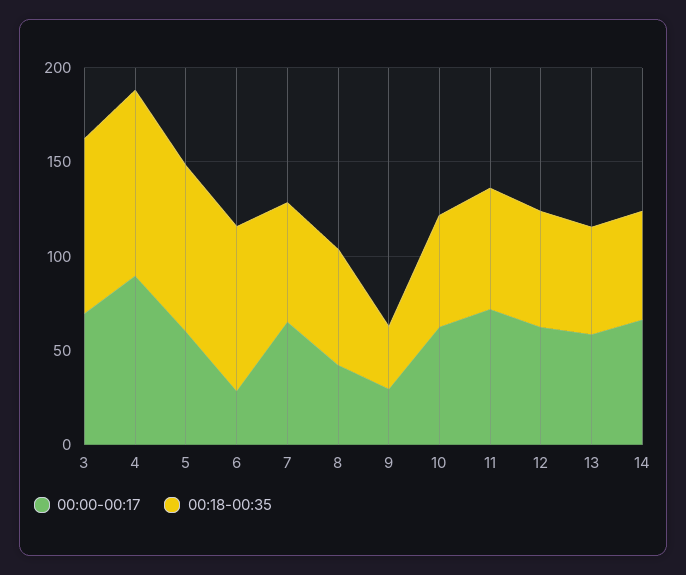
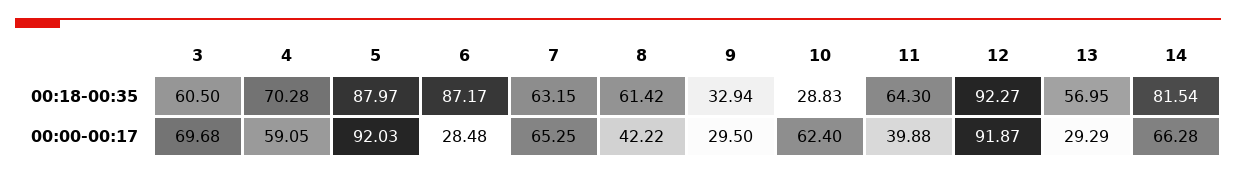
  {
    "00:00-00:17": {
      "3": 69.68,
-     "4": 90,
+     "4": 59.05,
-     "5": 60,
+     "5": 92.03,
      "6": 28.48,
      "7": 65.25,
      "8": 42.22,
      "9": 29.5,
      "10": 62.4,
-     "11": 70,
+     "11": 39.88,
-     "12": 60,
+     "12": 91.87,
-     "13": 60,
+     "13": 29.29,
      "14": 66.28
    },
    "00:18-00:35": {
-     "3": 90,
+     "3": 60.5,
-     "4": 100,
+     "4": 70.28,
      "5": 87.97,
      "6": 87.17,
      "7": 63.15,
      "8": 61.42,
      "9": 32.94,
-     "10": 60,
+     "10": 28.83,
      "11": 64.3,
-     "12": 60,
+     "12": 92.27,
      "13": 56.95,
-     "14": 60
+     "14": 81.54
    }
  }

